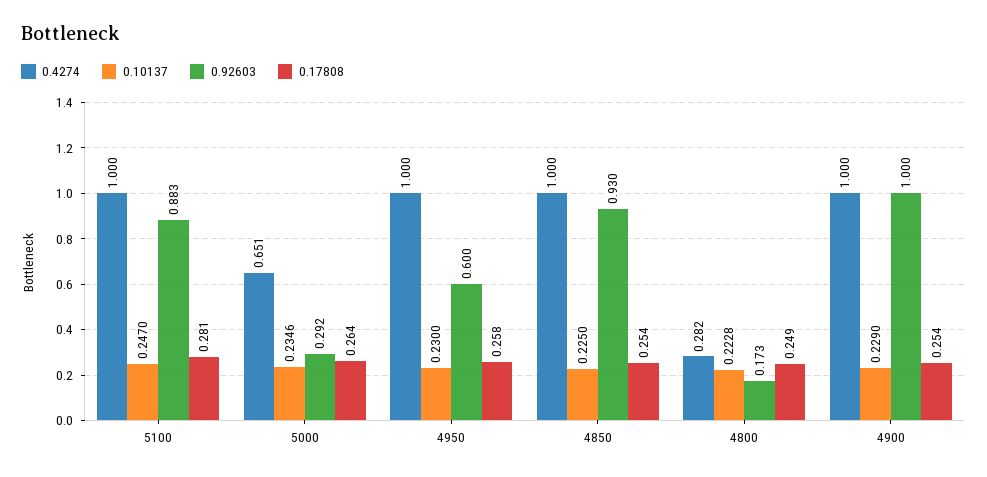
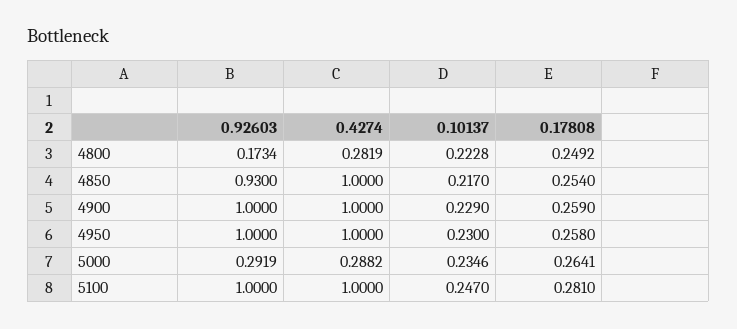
  {
    "0.4274": {
      "5100": 1,
-     "5000": 0.651,
+     "5000": 0.2882,
      "4950": 1,
      "4850": 1,
      "4800": 0.2819,
      "4900": 1
    },
    "0.10137": {
      "5100": 0.247,
      "5000": 0.2346,
      "4950": 0.23,
-     "4850": 0.225,
+     "4850": 0.217,
      "4800": 0.2228,
      "4900": 0.229
    },
    "0.92603": {
-     "5100": 0.883,
+     "5100": 1,
      "5000": 0.2919,
-     "4950": 0.6,
+     "4950": 1,
      "4850": 0.93,
      "4800": 0.1734,
      "4900": 1
    },
    "0.17808": {
      "5100": 0.281,
      "5000": 0.2641,
      "4950": 0.258,
      "4850": 0.254,
      "4800": 0.2492,
-     "4900": 0.254
+     "4900": 0.259
    }
  }

